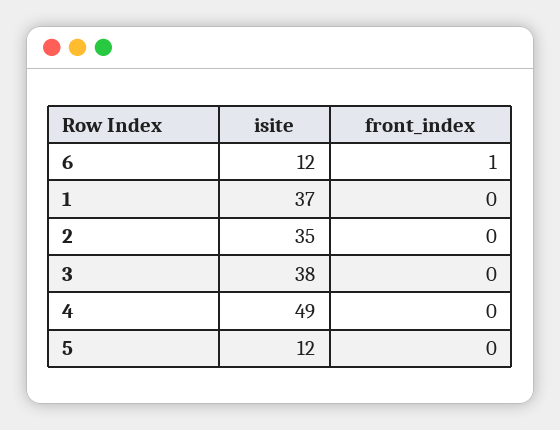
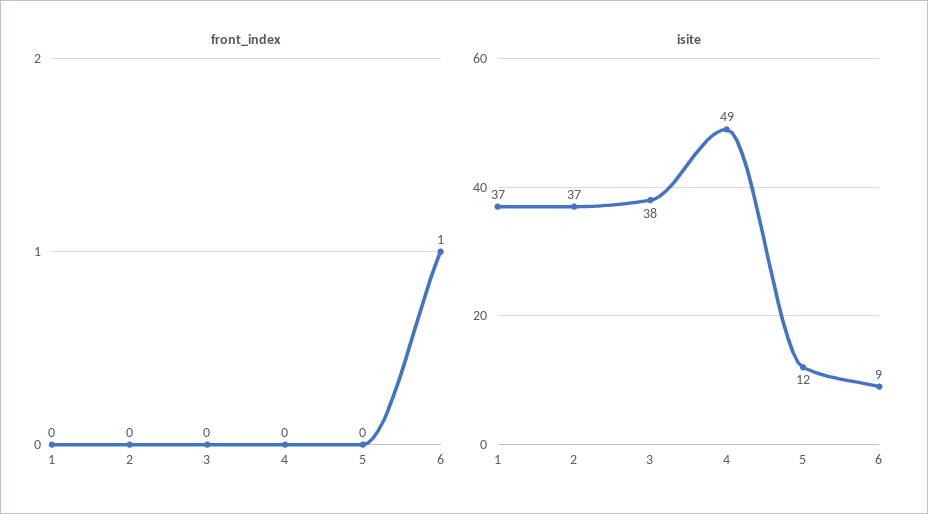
  {
    "isite": {
-     "6": 12,
+     "6": 9,
      "1": 37,
-     "2": 35,
+     "2": 37,
      "3": 38,
      "4": 49,
      "5": 12
    },
    "front_index": {
      "6": 1,
      "1": 0,
      "2": 0,
      "3": 0,
      "4": 0,
      "5": 0
    }
  }

